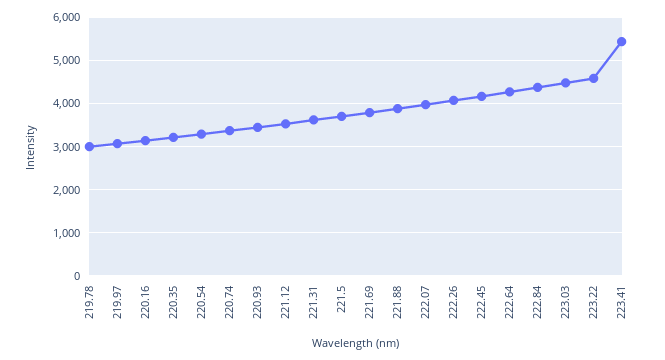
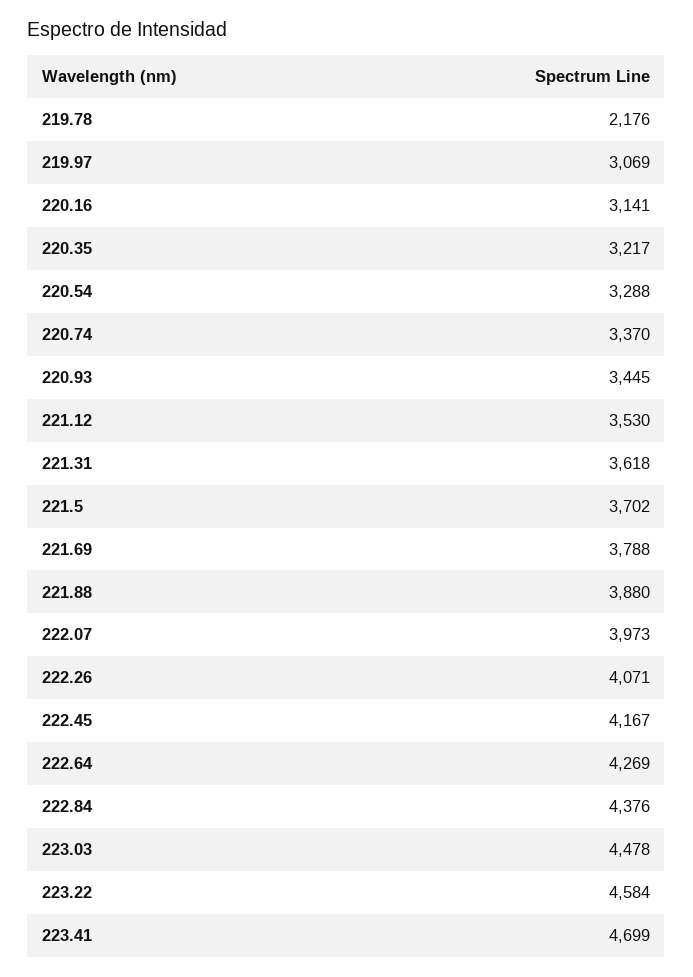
  {
-   "219.78": 3000,
+   "219.78": 2176,
    "219.97": 3069,
    "220.16": 3141,
    "220.35": 3217,
    "220.54": 3288,
    "220.74": 3370,
    "220.93": 3445,
    "221.12": 3530,
    "221.31": 3618,
    "221.5": 3702,
    "221.69": 3788,
    "221.88": 3880,
    "222.07": 3973,
    "222.26": 4071,
    "222.45": 4167,
    "222.64": 4269,
    "222.84": 4376,
    "223.03": 4478,
    "223.22": 4584,
-   "223.41": 5400
+   "223.41": 4699
  }

